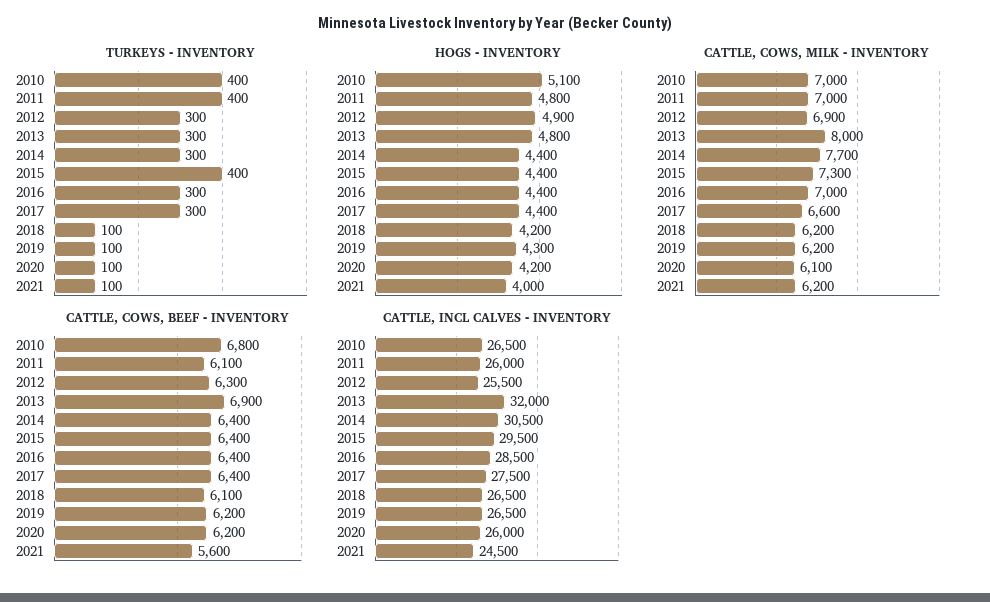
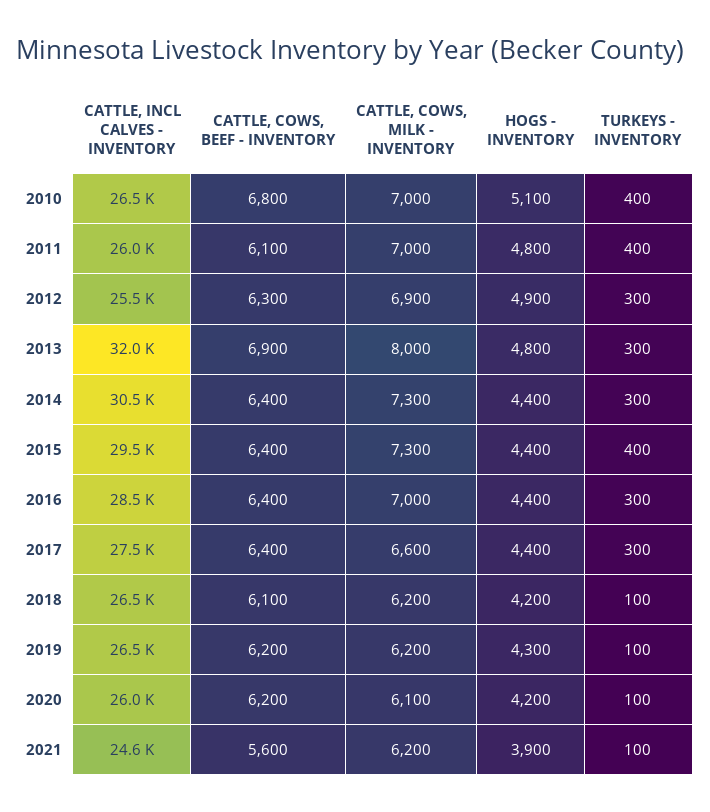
  {
    "TURKEYS - INVENTORY": {
      "2010": 400,
      "2011": 400,
      "2012": 300,
      "2013": 300,
      "2014": 300,
      "2015": 400,
      "2016": 300,
      "2017": 300,
      "2018": 100,
      "2019": 100,
      "2020": 100,
      "2021": 100
    },
    "HOGS - INVENTORY": {
      "2010": 5100,
      "2011": 4800,
      "2012": 4900,
      "2013": 4800,
      "2014": 4400,
      "2015": 4400,
      "2016": 4400,
      "2017": 4400,
      "2018": 4200,
      "2019": 4300,
      "2020": 4200,
-     "2021": 4000
+     "2021": 3900
    },
    "CATTLE, COWS, MILK - INVENTORY": {
      "2010": 7000,
      "2011": 7000,
      "2012": 6900,
      "2013": 8000,
-     "2014": 7700,
+     "2014": 7300,
      "2015": 7300,
      "2016": 7000,
      "2017": 6600,
      "2018": 6200,
      "2019": 6200,
      "2020": 6100,
      "2021": 6200
    },
    "CATTLE, COWS, BEEF - INVENTORY": {
      "2010": 6800,
      "2011": 6100,
      "2012": 6300,
      "2013": 6900,
      "2014": 6400,
      "2015": 6400,
      "2016": 6400,
      "2017": 6400,
      "2018": 6100,
      "2019": 6200,
      "2020": 6200,
      "2021": 5600
    },
    "CATTLE, INCL CALVES - INVENTORY": {
      "2010": 26500,
      "2011": 26000,
      "2012": 25500,
      "2013": 32000,
      "2014": 30500,
      "2015": 29500,
      "2016": 28500,
      "2017": 27500,
      "2018": 26500,
      "2019": 26500,
      "2020": 26000,
-     "2021": 24500
+     "2021": 24600
    }
  }

